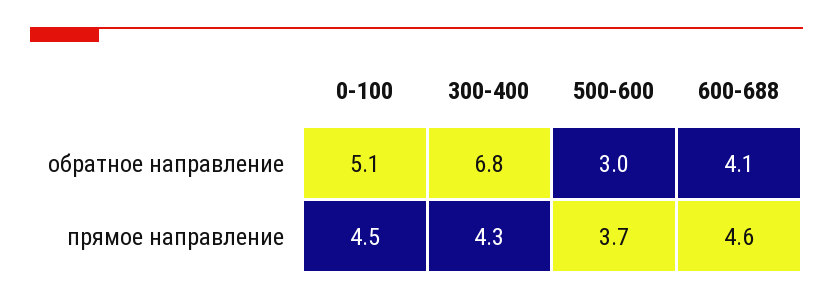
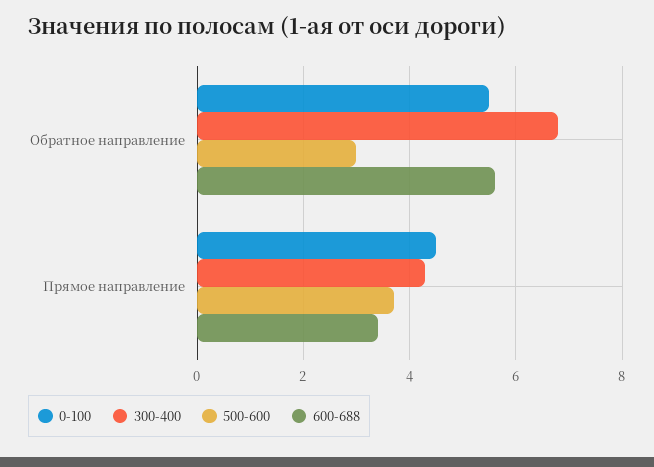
  {
    "0-100": {
-     "обратное направление": 5.1,
+     "обратное направление": 5.5,
      "прямое направление": 4.5
    },
    "300-400": {
      "обратное направление": 6.8,
      "прямое направление": 4.3
    },
    "500-600": {
      "обратное направление": 3,
      "прямое направление": 3.7
    },
    "600-688": {
-     "обратное направление": 4.1,
+     "обратное направление": 5.5,
-     "прямое направление": 4.6
+     "прямое направление": 3.5
    }
  }

